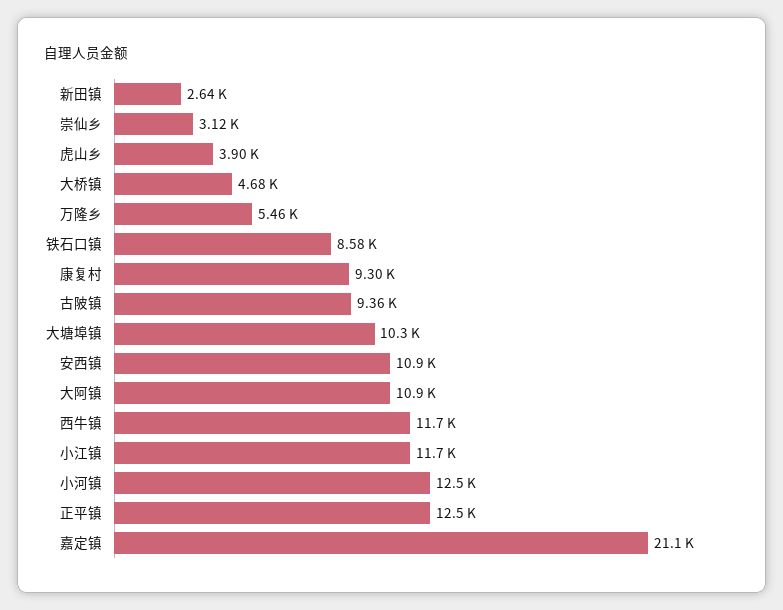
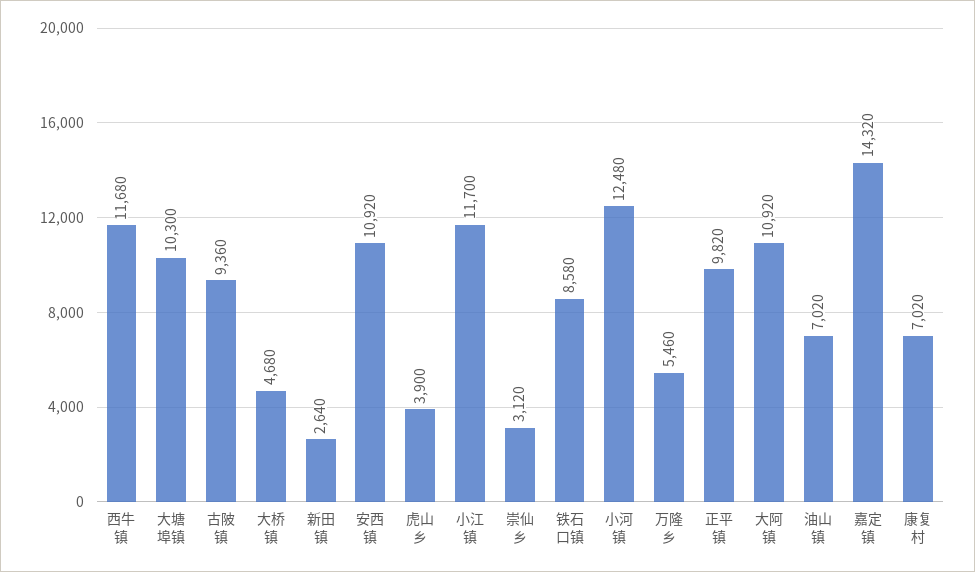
  {
    "新田镇": 2640,
    "崇仙乡": 3120,
    "虎山乡": 3900,
    "大桥镇": 4680,
    "万隆乡": 5460,
    "铁石口镇": 8580,
-   "康复村": 9300,
+   "康复村": 7020,
    "古陂镇": 9360,
    "大塘埠镇": 10300,
    "安西镇": 10920,
    "大阿镇": 10920,
    "西牛镇": 11680,
    "小江镇": 11700,
    "小河镇": 12480,
-   "正平镇": 12500,
+   "正平镇": 9820,
-   "嘉定镇": 21100
+   "嘉定镇": 14320,
+   "油山镇": 7020
  }

